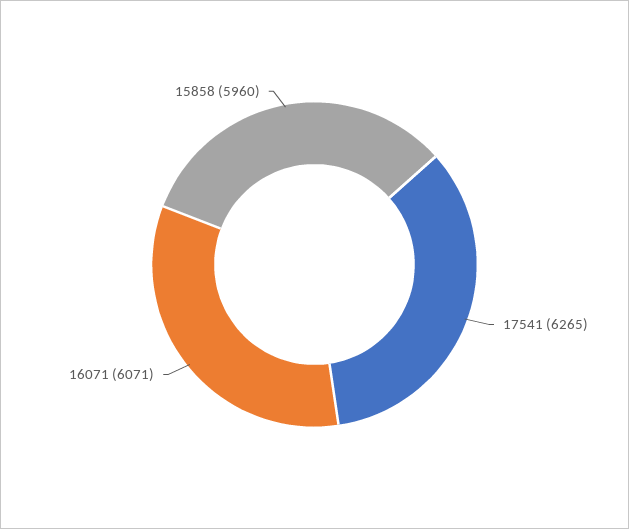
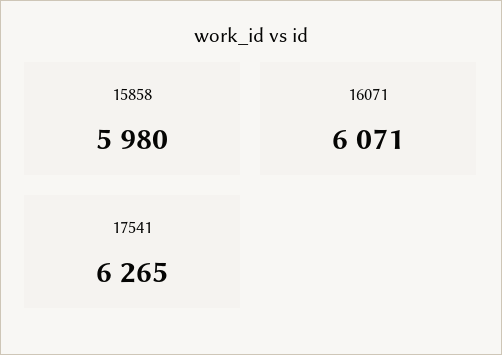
  {
    "17541": 6265,
    "16071": 6071,
-   "15858": 5960
+   "15858": 5980
  }

